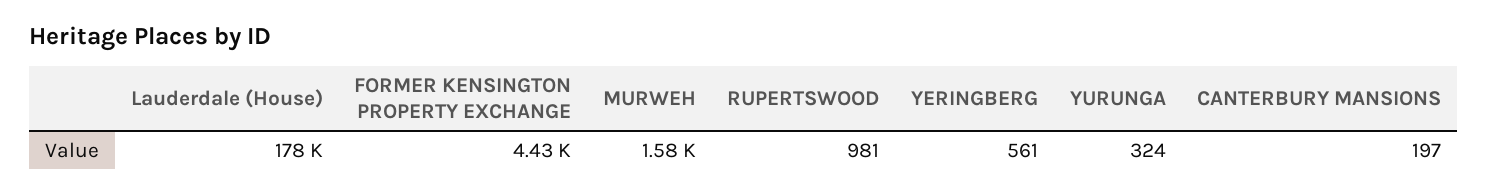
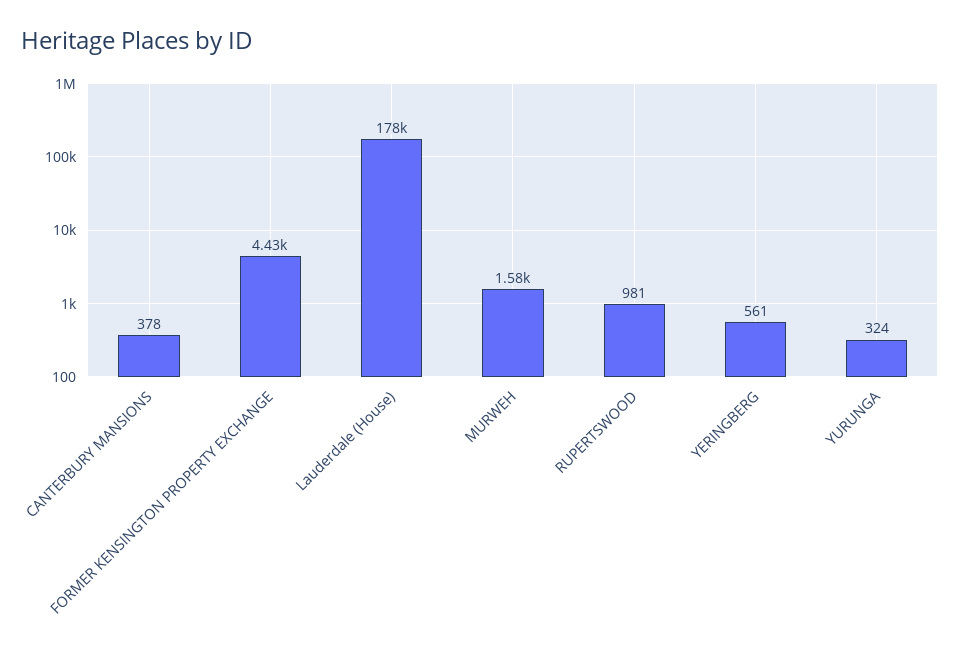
  {
    "Lauderdale (House)": 178000,
    "FORMER KENSINGTON PROPERTY EXCHANGE": 4430,
    "MURWEH": 1580,
    "RUPERTSWOOD": 981,
    "YERINGBERG": 561,
    "YURUNGA": 324,
-   "CANTERBURY MANSIONS": 197
+   "CANTERBURY MANSIONS": 378
  }

